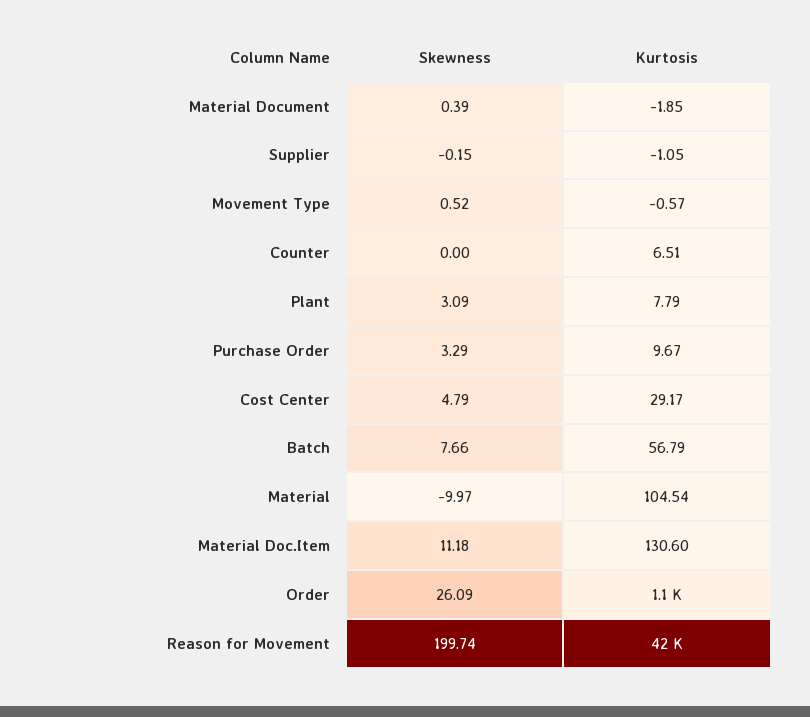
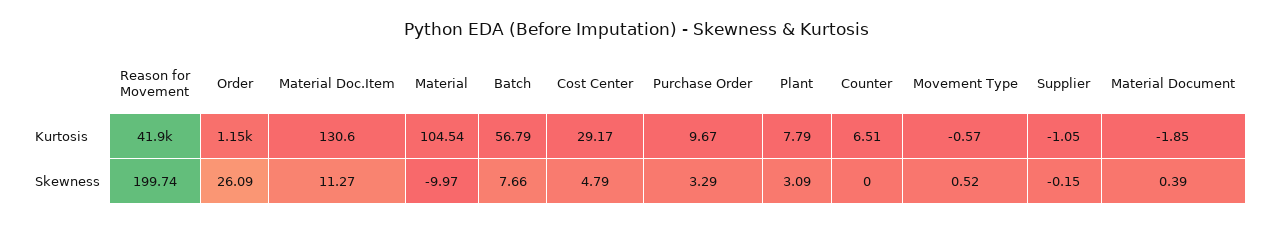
  {
    "Skewness": {
      "Material Document": 0.39,
      "Supplier": -0.15,
      "Movement Type": 0.52,
      "Counter": 0,
      "Plant": 3.09,
      "Purchase Order": 3.29,
      "Cost Center": 4.79,
      "Batch": 7.66,
      "Material": -9.97,
-     "Material Doc.Item": 11.18,
+     "Material Doc.Item": 11.27,
      "Order": 26.09,
      "Reason for Movement": 199.74
    },
    "Kurtosis": {
      "Material Document": -1.85,
      "Supplier": -1.05,
      "Movement Type": -0.57,
      "Counter": 6.51,
      "Plant": 7.79,
      "Purchase Order": 9.67,
      "Cost Center": 29.17,
      "Batch": 56.79,
      "Material": 104.54,
      "Material Doc.Item": 130.6,
      "Order": 1150,
      "Reason for Movement": 41900
    }
  }

